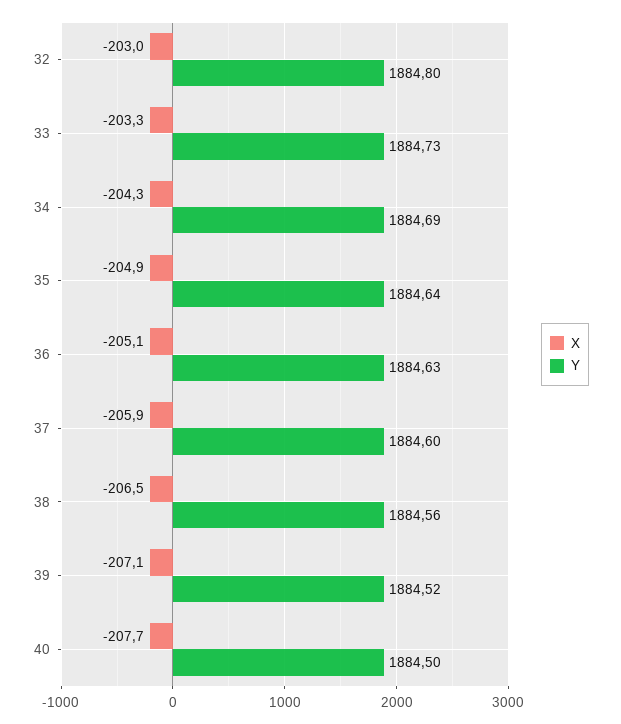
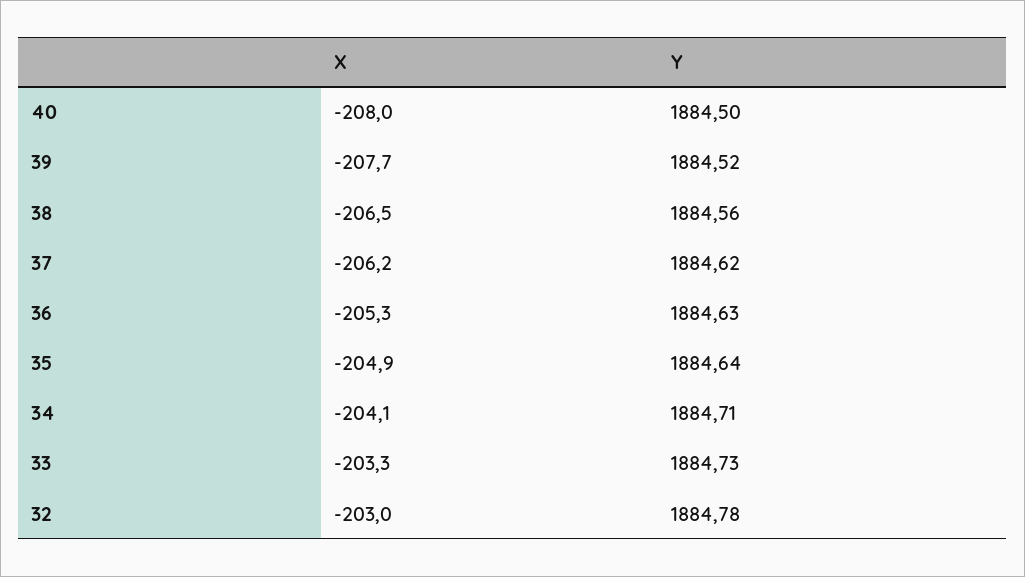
  {
    "X": {
      "32": -203,
      "33": -203.3,
-     "34": -204.3,
+     "34": -204.1,
      "35": -204.9,
-     "36": -205.1,
+     "36": -205.3,
-     "37": -205.9,
+     "37": -206.2,
      "38": -206.5,
-     "39": -207.1,
+     "39": -207.7,
-     "40": -207.7
+     "40": -208
    },
    "Y": {
-     "32": 1884.8,
+     "32": 1884.78,
      "33": 1884.73,
-     "34": 1884.69,
+     "34": 1884.71,
      "35": 1884.64,
      "36": 1884.63,
-     "37": 1884.6,
+     "37": 1884.62,
      "38": 1884.56,
      "39": 1884.52,
      "40": 1884.5
    }
  }

